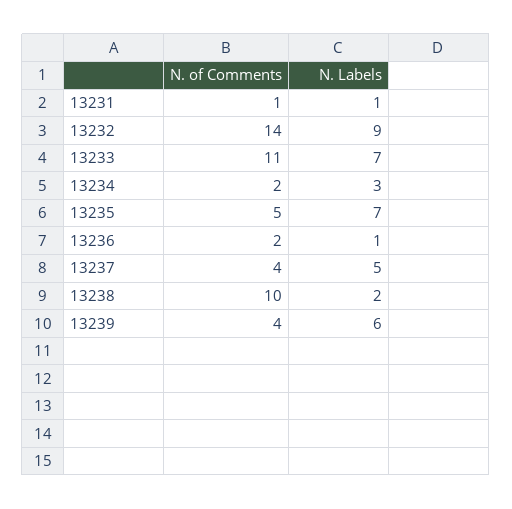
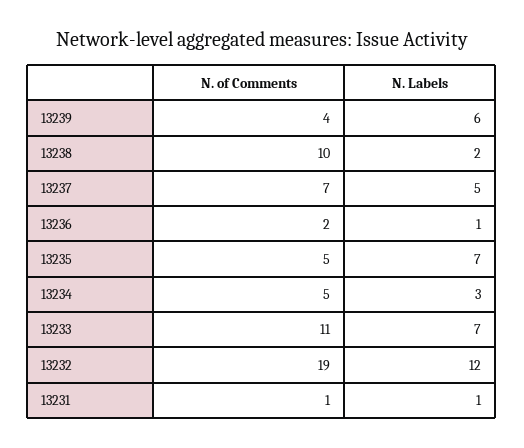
  {
    "N. of Comments": {
      "13231": 1,
-     "13232": 14,
+     "13232": 19,
      "13233": 11,
-     "13234": 2,
+     "13234": 5,
      "13235": 5,
      "13236": 2,
-     "13237": 4,
+     "13237": 7,
      "13238": 10,
      "13239": 4
    },
    "N. Labels": {
      "13231": 1,
-     "13232": 9,
+     "13232": 12,
      "13233": 7,
      "13234": 3,
      "13235": 7,
      "13236": 1,
      "13237": 5,
      "13238": 2,
      "13239": 6
    }
  }

